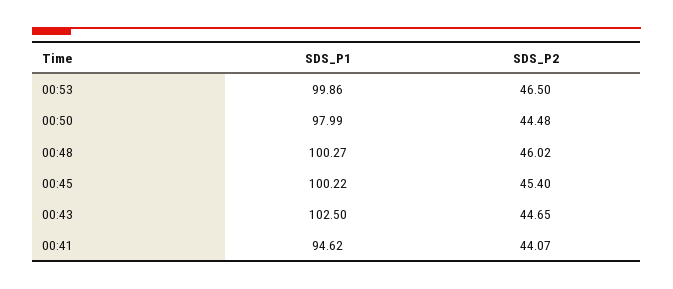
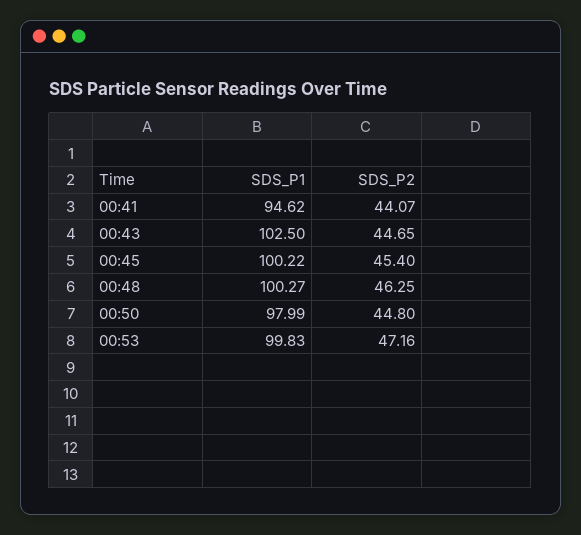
  {
    "SDS_P1": {
-     "00:53": 99.86,
+     "00:53": 99.83,
      "00:50": 97.99,
      "00:48": 100.27,
      "00:45": 100.22,
      "00:43": 102.5,
      "00:41": 94.62
    },
    "SDS_P2": {
-     "00:53": 46.5,
+     "00:53": 47.16,
-     "00:50": 44.48,
+     "00:50": 44.8,
-     "00:48": 46.02,
+     "00:48": 46.25,
      "00:45": 45.4,
      "00:43": 44.65,
      "00:41": 44.07
    }
  }

